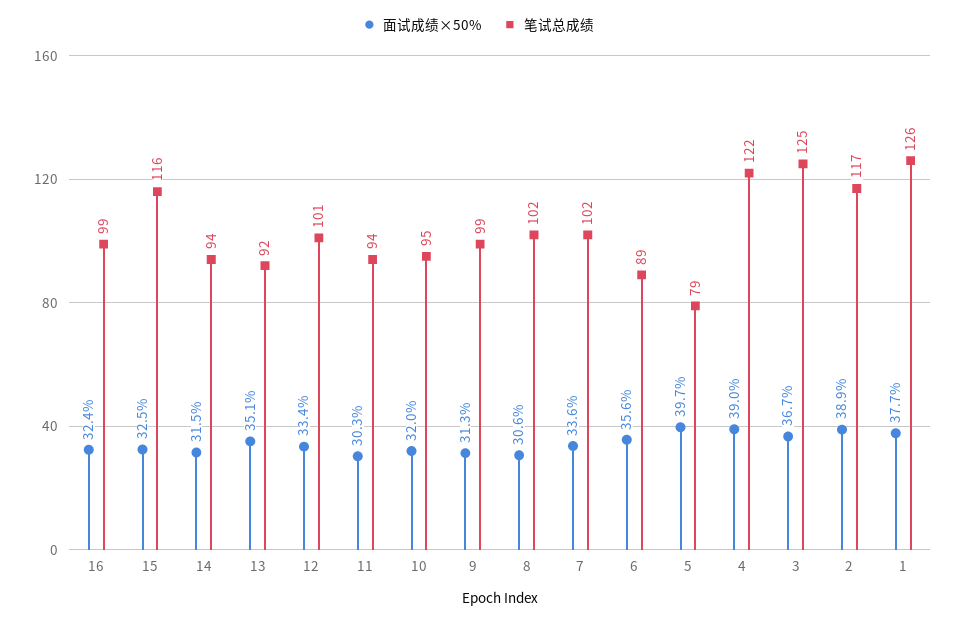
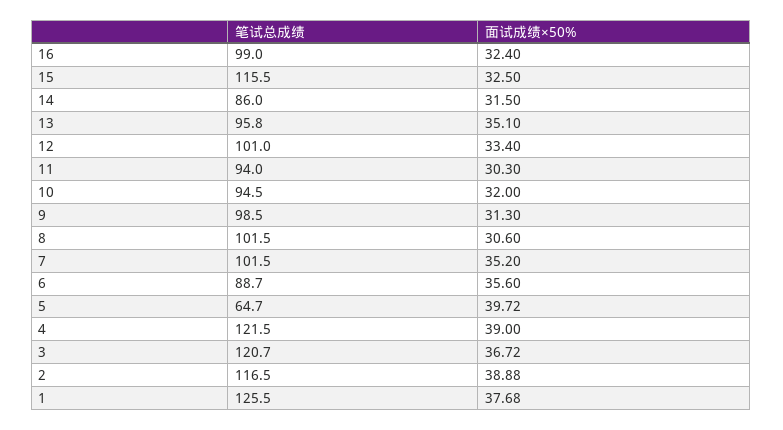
  {
    "面试成绩×50%": {
      "16": 32.4,
      "15": 32.5,
      "14": 31.5,
      "13": 35.1,
      "12": 33.4,
      "11": 30.3,
      "10": 32,
      "9": 31.3,
      "8": 30.6,
-     "7": 33.6,
+     "7": 35.2,
      "6": 35.6,
      "5": 39.72,
      "4": 39,
      "3": 36.72,
      "2": 38.88,
      "1": 37.68
    },
    "笔试总成绩": {
      "16": 99,
      "15": 115.5,
-     "14": 94,
+     "14": 86,
-     "13": 92,
+     "13": 95.8,
      "12": 101,
      "11": 94,
      "10": 94.5,
      "9": 98.5,
      "8": 101.5,
      "7": 101.5,
      "6": 88.7,
-     "5": 79,
+     "5": 64.7,
      "4": 121.5,
-     "3": 125,
+     "3": 120.7,
      "2": 116.5,
      "1": 125.5
    }
  }

